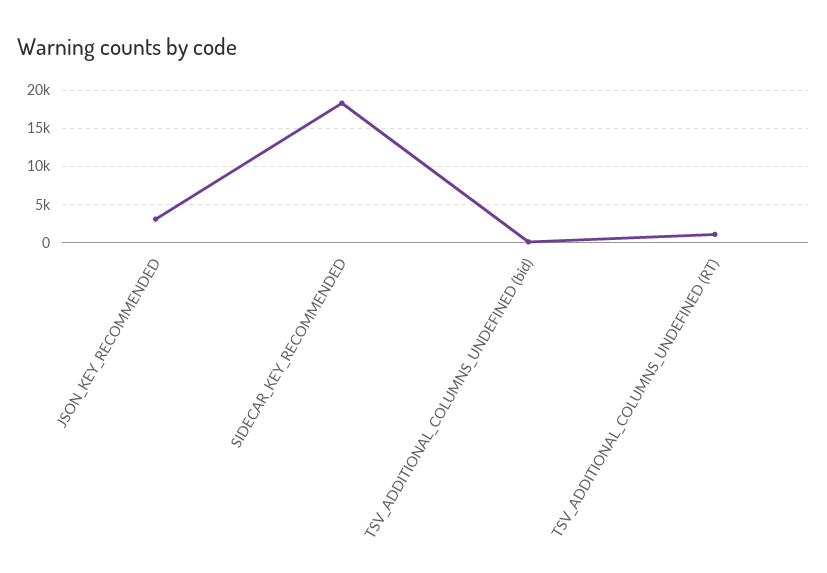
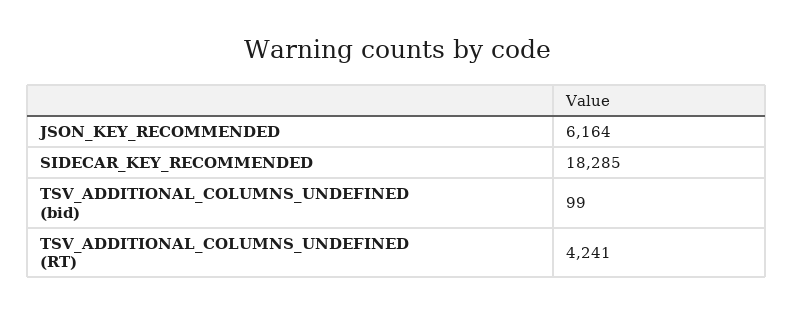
  {
-   "JSON_KEY_RECOMMENDED": 3000,
+   "JSON_KEY_RECOMMENDED": 6164,
    "SIDECAR_KEY_RECOMMENDED": 18285,
    "TSV_ADDITIONAL_COLUMNS_UNDEFINED (bid)": 99,
-   "TSV_ADDITIONAL_COLUMNS_UNDEFINED (RT)": 1000
+   "TSV_ADDITIONAL_COLUMNS_UNDEFINED (RT)": 4241
  }

